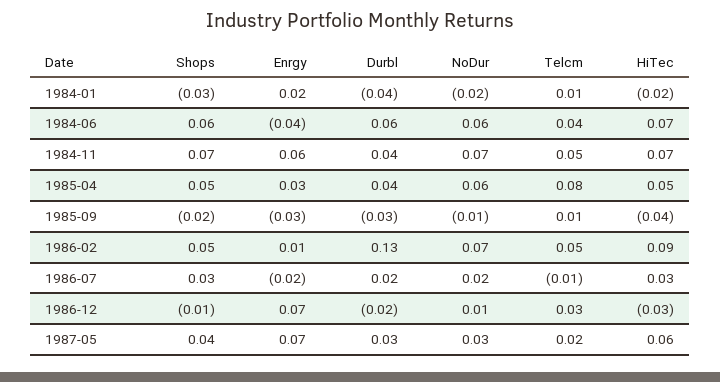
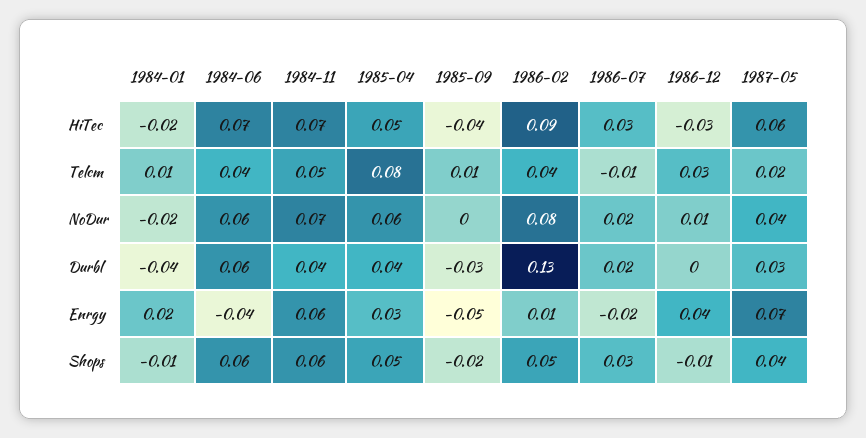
  {
    "Shops": {
-     "1984-01": -0.03,
+     "1984-01": -0.01,
      "1984-06": 0.06,
-     "1984-11": 0.07,
+     "1984-11": 0.06,
      "1985-04": 0.05,
      "1985-09": -0.02,
      "1986-02": 0.05,
      "1986-07": 0.03,
      "1986-12": -0.01,
      "1987-05": 0.04
    },
    "Enrgy": {
      "1984-01": 0.02,
      "1984-06": -0.04,
      "1984-11": 0.06,
      "1985-04": 0.03,
-     "1985-09": -0.03,
+     "1985-09": -0.05,
      "1986-02": 0.01,
      "1986-07": -0.02,
-     "1986-12": 0.07,
+     "1986-12": 0.04,
      "1987-05": 0.07
    },
    "Durbl": {
      "1984-01": -0.04,
      "1984-06": 0.06,
      "1984-11": 0.04,
      "1985-04": 0.04,
      "1985-09": -0.03,
      "1986-02": 0.13,
      "1986-07": 0.02,
-     "1986-12": -0.02,
+     "1986-12": 0,
      "1987-05": 0.03
    },
    "NoDur": {
      "1984-01": -0.02,
      "1984-06": 0.06,
      "1984-11": 0.07,
      "1985-04": 0.06,
-     "1985-09": -0.01,
+     "1985-09": 0,
-     "1986-02": 0.07,
+     "1986-02": 0.08,
      "1986-07": 0.02,
      "1986-12": 0.01,
-     "1987-05": 0.03
+     "1987-05": 0.04
    },
    "Telcm": {
      "1984-01": 0.01,
      "1984-06": 0.04,
      "1984-11": 0.05,
      "1985-04": 0.08,
      "1985-09": 0.01,
-     "1986-02": 0.05,
+     "1986-02": 0.04,
      "1986-07": -0.01,
      "1986-12": 0.03,
      "1987-05": 0.02
    },
    "HiTec": {
      "1984-01": -0.02,
      "1984-06": 0.07,
      "1984-11": 0.07,
      "1985-04": 0.05,
      "1985-09": -0.04,
      "1986-02": 0.09,
      "1986-07": 0.03,
      "1986-12": -0.03,
      "1987-05": 0.06
    }
  }

